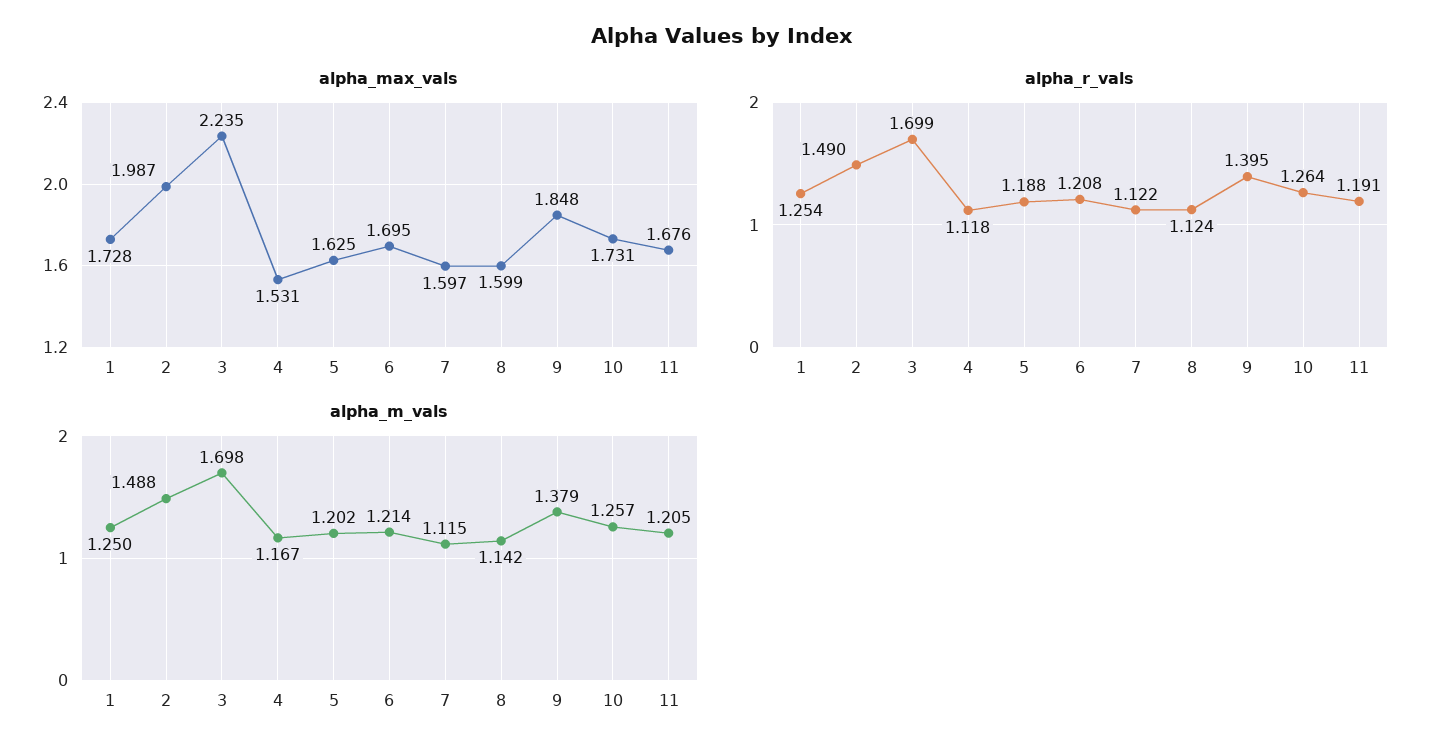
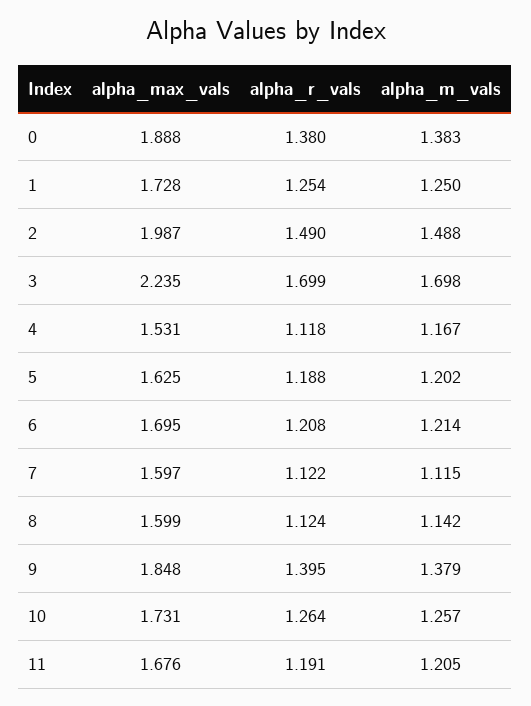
  {
    "alpha_max_vals": {
      "1": 1.728,
      "2": 1.987,
      "3": 2.235,
      "4": 1.531,
      "5": 1.625,
      "6": 1.695,
      "7": 1.597,
      "8": 1.599,
      "9": 1.848,
      "10": 1.731,
-     "11": 1.676
+     "11": 1.676,
+     "0": 1.888
    },
    "alpha_r_vals": {
      "1": 1.254,
      "2": 1.49,
      "3": 1.699,
      "4": 1.118,
      "5": 1.188,
      "6": 1.208,
      "7": 1.122,
      "8": 1.124,
      "9": 1.395,
      "10": 1.264,
-     "11": 1.191
+     "11": 1.191,
+     "0": 1.38
    },
    "alpha_m_vals": {
      "1": 1.25,
      "2": 1.488,
      "3": 1.698,
      "4": 1.167,
      "5": 1.202,
      "6": 1.214,
      "7": 1.115,
      "8": 1.142,
      "9": 1.379,
      "10": 1.257,
-     "11": 1.205
+     "11": 1.205,
+     "0": 1.383
    }
  }

